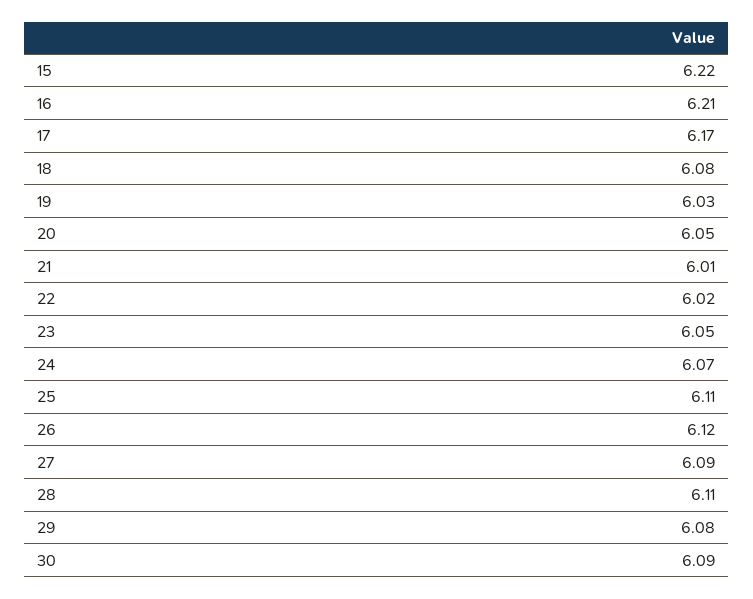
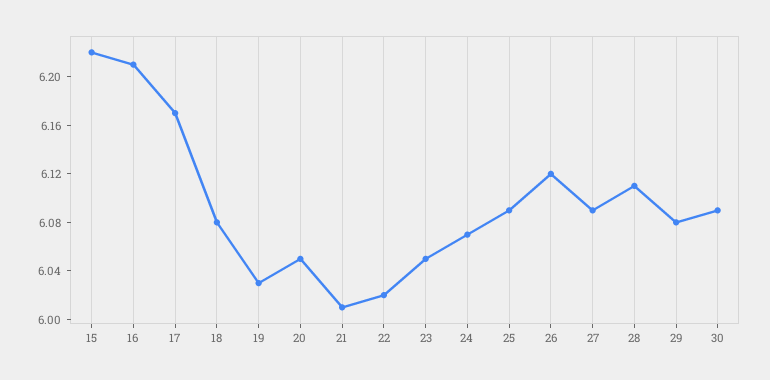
  {
    "15": 6.22,
    "16": 6.21,
    "17": 6.17,
    "18": 6.08,
    "19": 6.03,
    "20": 6.05,
    "21": 6.01,
    "22": 6.02,
    "23": 6.05,
    "24": 6.07,
-   "25": 6.11,
+   "25": 6.09,
    "26": 6.12,
    "27": 6.09,
    "28": 6.11,
    "29": 6.08,
    "30": 6.09
  }

